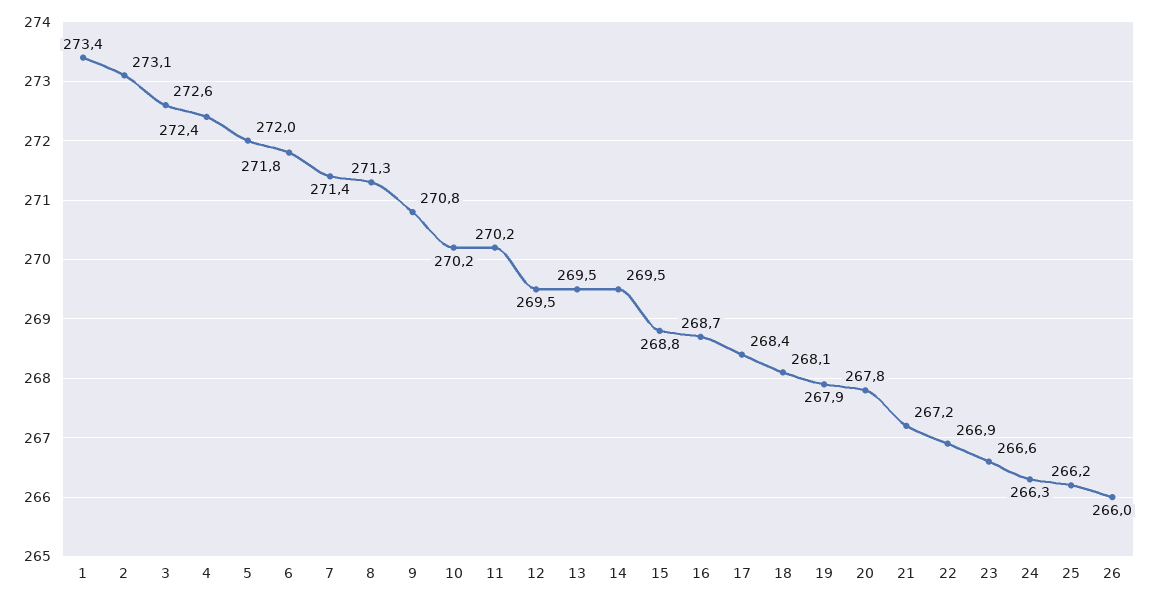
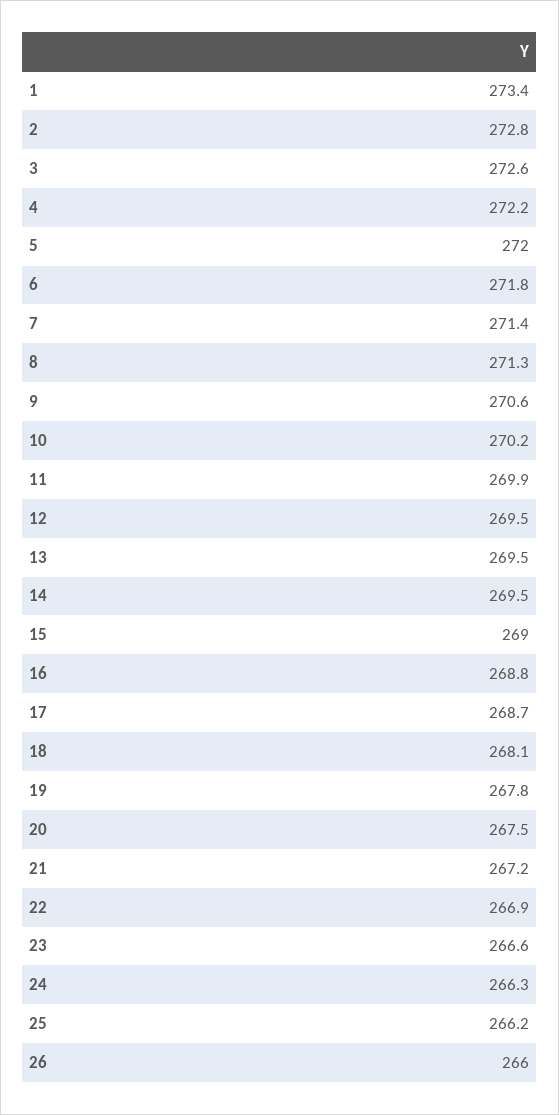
  {
    "1": 273.4,
-   "2": 273.1,
+   "2": 272.8,
    "3": 272.6,
-   "4": 272.4,
+   "4": 272.2,
    "5": 272,
    "6": 271.8,
    "7": 271.4,
    "8": 271.3,
-   "9": 270.8,
+   "9": 270.6,
    "10": 270.2,
-   "11": 270.2,
+   "11": 269.9,
    "12": 269.5,
    "13": 269.5,
    "14": 269.5,
-   "15": 268.8,
+   "15": 269,
-   "16": 268.7,
+   "16": 268.8,
-   "17": 268.4,
+   "17": 268.7,
    "18": 268.1,
-   "19": 267.9,
+   "19": 267.8,
-   "20": 267.8,
+   "20": 267.5,
    "21": 267.2,
    "22": 266.9,
    "23": 266.6,
    "24": 266.3,
    "25": 266.2,
    "26": 266
  }

